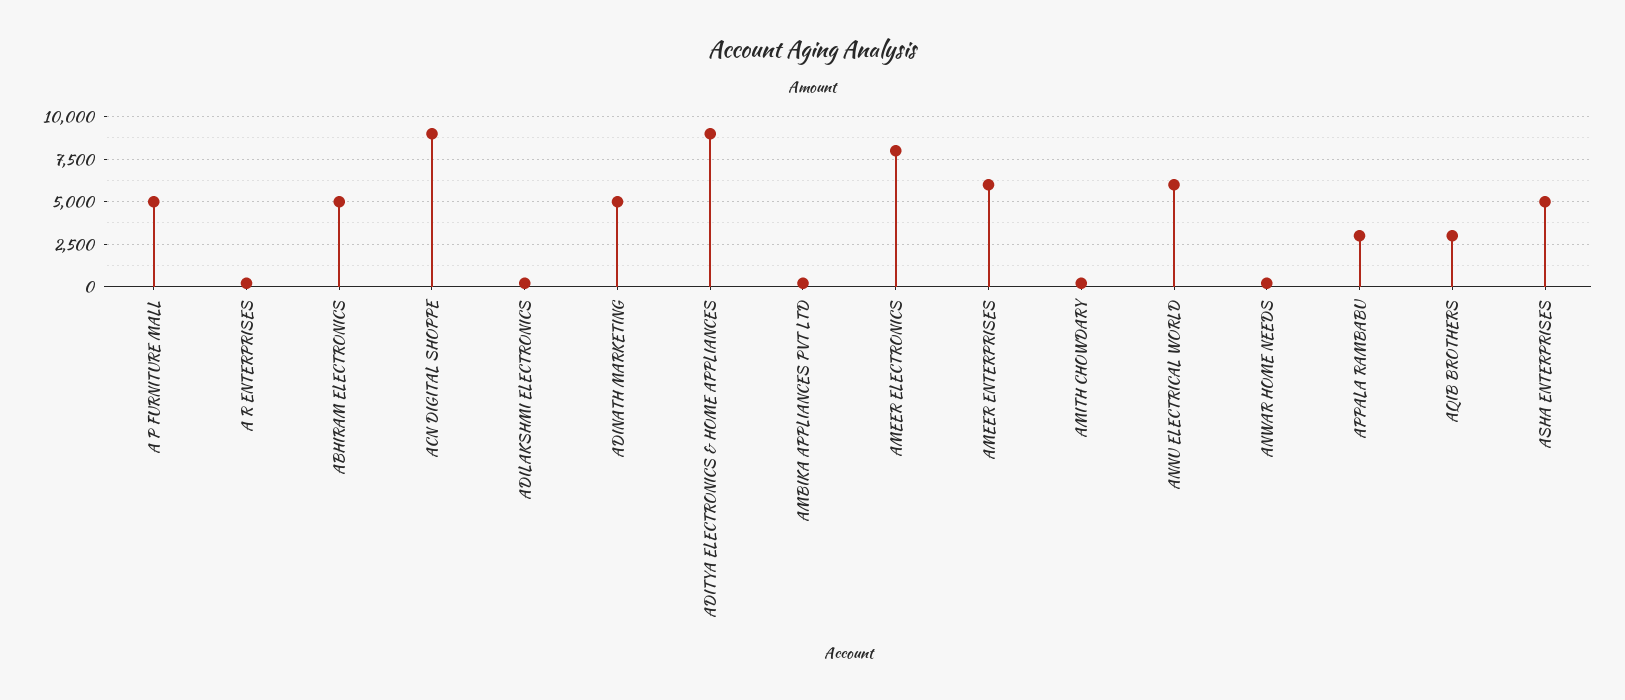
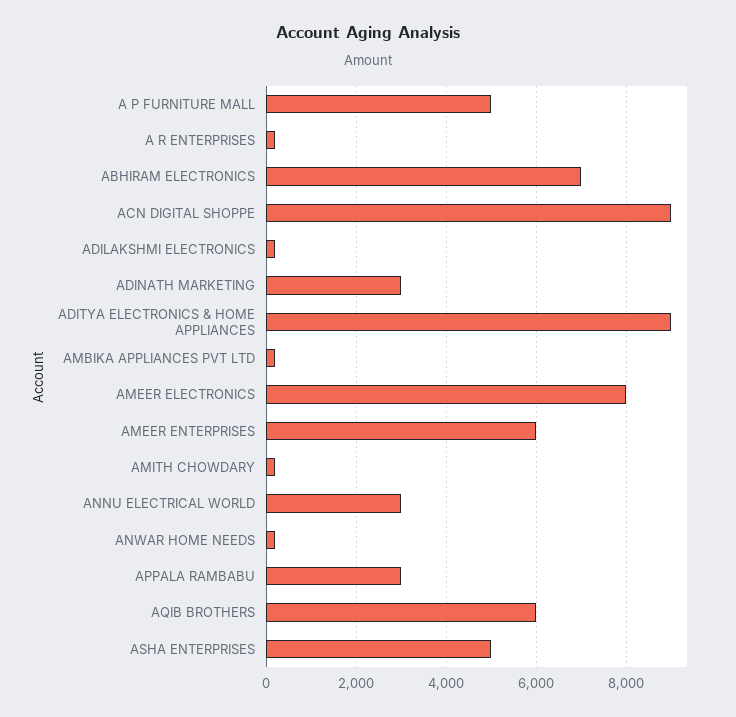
  {
    "A P FURNITURE MALL": 5000,
    "A R ENTERPRISES": 200,
-   "ABHIRAM ELECTRONICS": 5000,
+   "ABHIRAM ELECTRONICS": 7000,
    "ACN DIGITAL SHOPPE": 9000,
    "ADILAKSHMI ELECTRONICS": 200,
-   "ADINATH MARKETING": 5000,
+   "ADINATH MARKETING": 3000,
    "ADITYA ELECTRONICS & HOME APPLIANCES": 9000,
    "AMBIKA APPLIANCES PVT LTD": 200,
    "AMEER ELECTRONICS": 8000,
    "AMEER ENTERPRISES": 6000,
    "AMITH CHOWDARY": 200,
-   "ANNU ELECTRICAL WORLD": 6000,
+   "ANNU ELECTRICAL WORLD": 3000,
    "ANWAR HOME NEEDS": 200,
    "APPALA RAMBABU": 3000,
-   "AQIB BROTHERS": 3000,
+   "AQIB BROTHERS": 6000,
    "ASHA ENTERPRISES": 5000
  }

